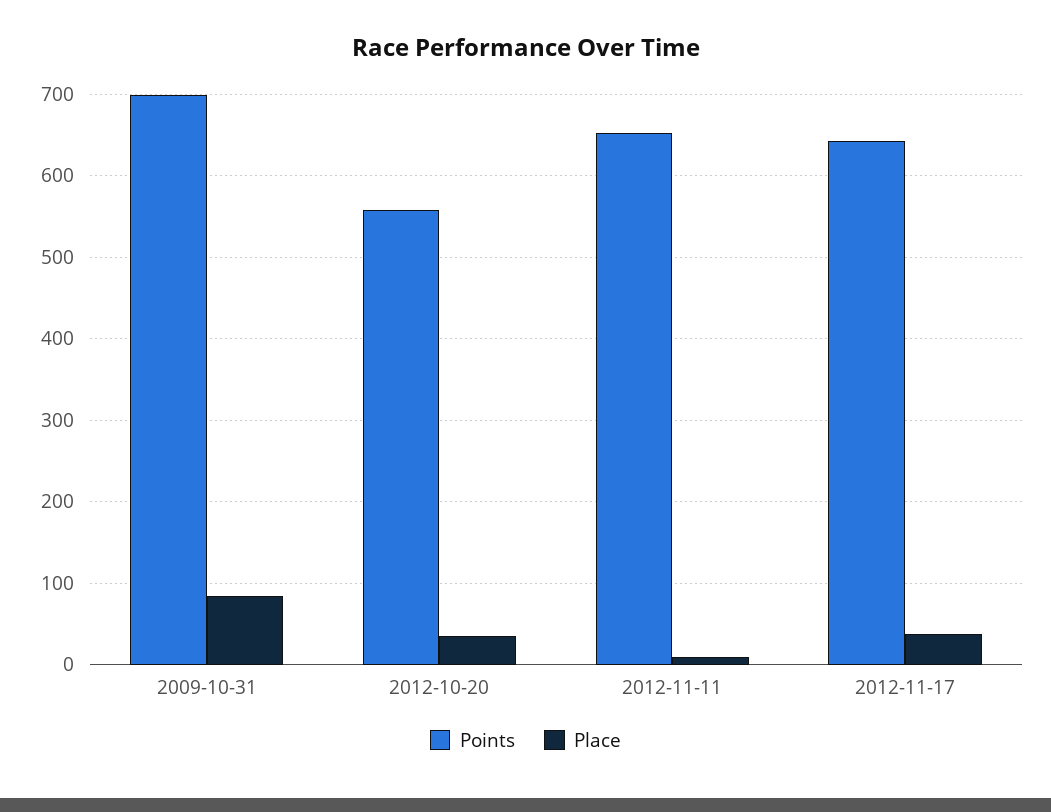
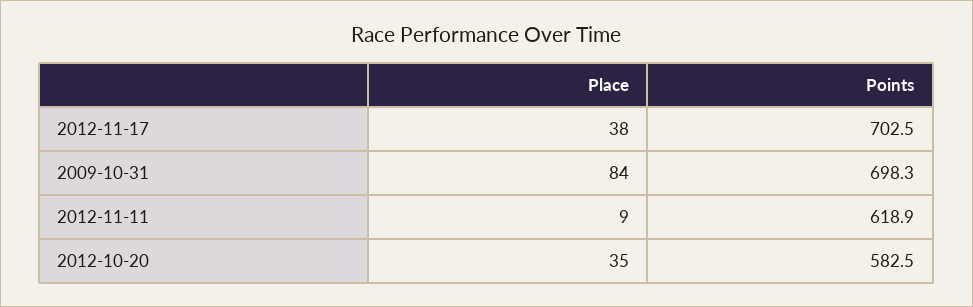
  {
    "Points": {
      "2009-10-31": 698.3,
-     "2012-10-20": 560,
+     "2012-10-20": 582.5,
-     "2012-11-11": 650,
+     "2012-11-11": 618.9,
-     "2012-11-17": 640
+     "2012-11-17": 702.5
    },
    "Place": {
      "2009-10-31": 84,
      "2012-10-20": 35,
      "2012-11-11": 9,
      "2012-11-17": 38
    }
  }

